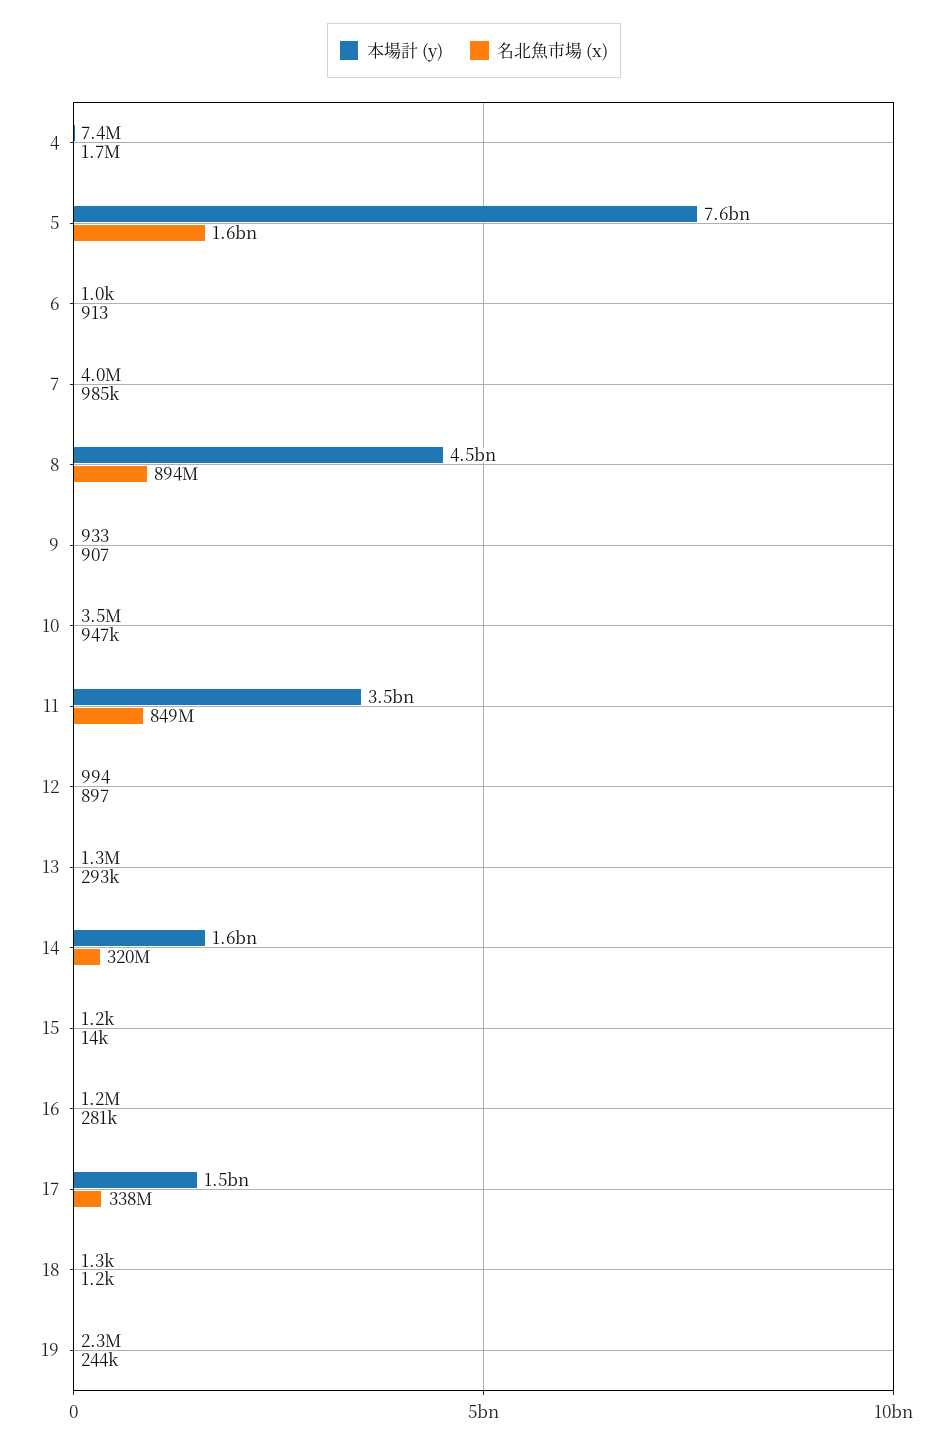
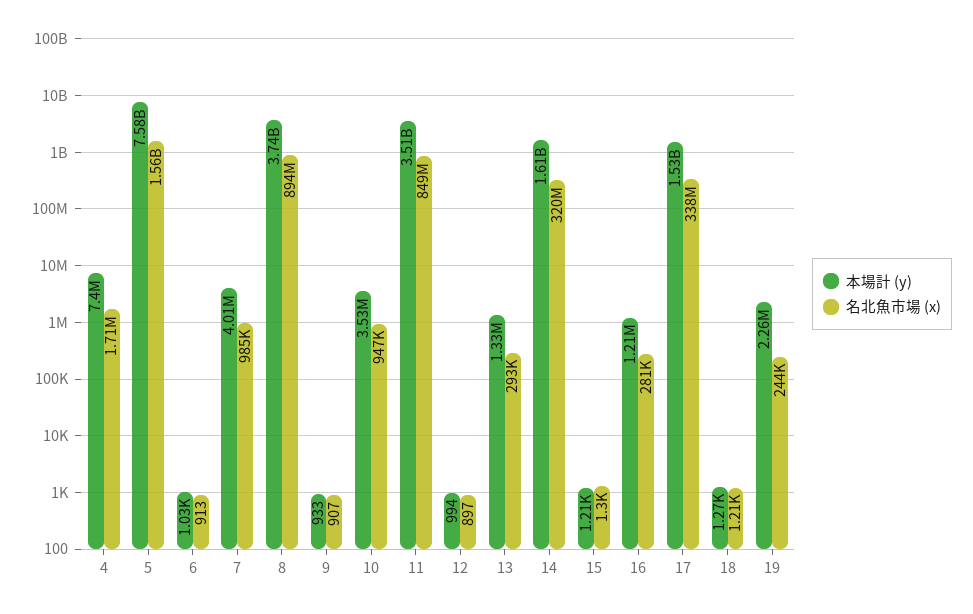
  {
    "本場計 (y)": {
      "4": 7400000,
      "5": 7580000000,
      "6": 1030,
      "7": 4010000,
-     "8": 4500000000,
+     "8": 3740000000,
      "9": 933,
      "10": 3530000,
      "11": 3510000000,
      "12": 994,
      "13": 1330000,
      "14": 1610000000,
      "15": 1210,
      "16": 1210000,
      "17": 1530000000,
      "18": 1270,
      "19": 2260000
    },
    "名北魚市場 (x)": {
      "4": 1710000,
      "5": 1560000000,
      "6": 913,
      "7": 985000,
      "8": 894000000,
      "9": 907,
      "10": 947000,
      "11": 849000000,
      "12": 897,
      "13": 293000,
      "14": 320000000,
-     "15": 14000,
+     "15": 1300,
      "16": 281000,
      "17": 338000000,
      "18": 1210,
      "19": 244000
    }
  }

